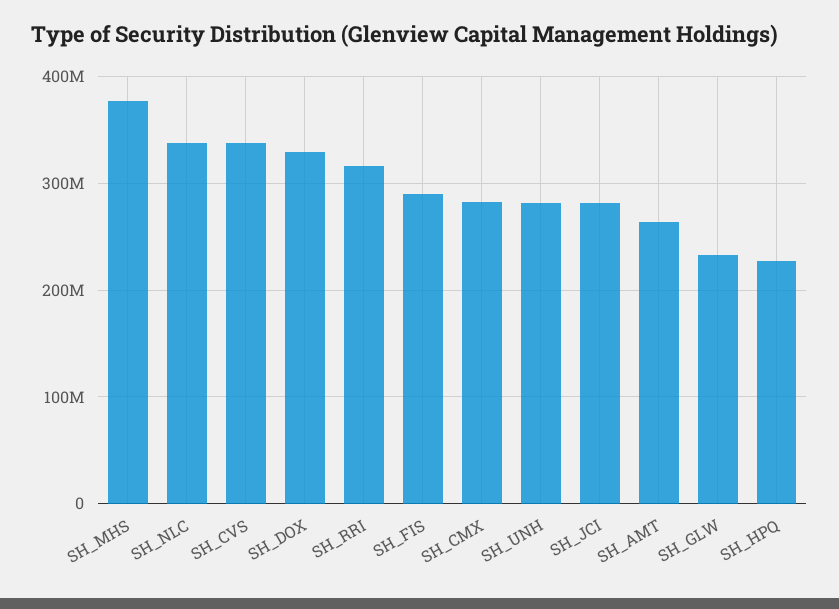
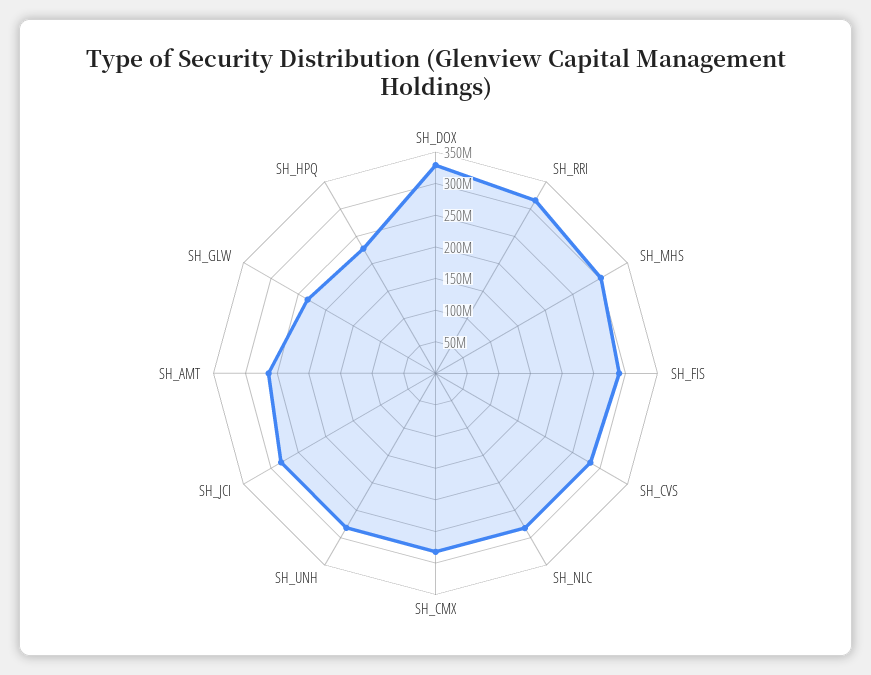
  {
-   "SH_MHS": 380000000,
+   "SH_MHS": 300000000,
-   "SH_NLC": 340000000,
+   "SH_NLC": 275000000,
-   "SH_CVS": 340000000,
+   "SH_CVS": 275000000,
    "SH_DOX": 330000000,
    "SH_RRI": 320000000,
    "SH_FIS": 290000000,
    "SH_CMX": 280000000,
    "SH_UNH": 280000000,
    "SH_JCI": 280000000,
    "SH_AMT": 260000000,
    "SH_GLW": 230000000,
    "SH_HPQ": 230000000
  }

